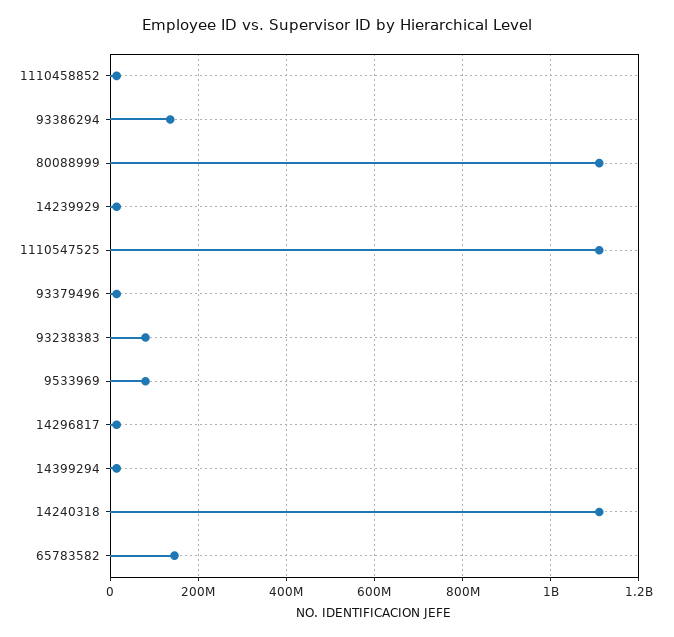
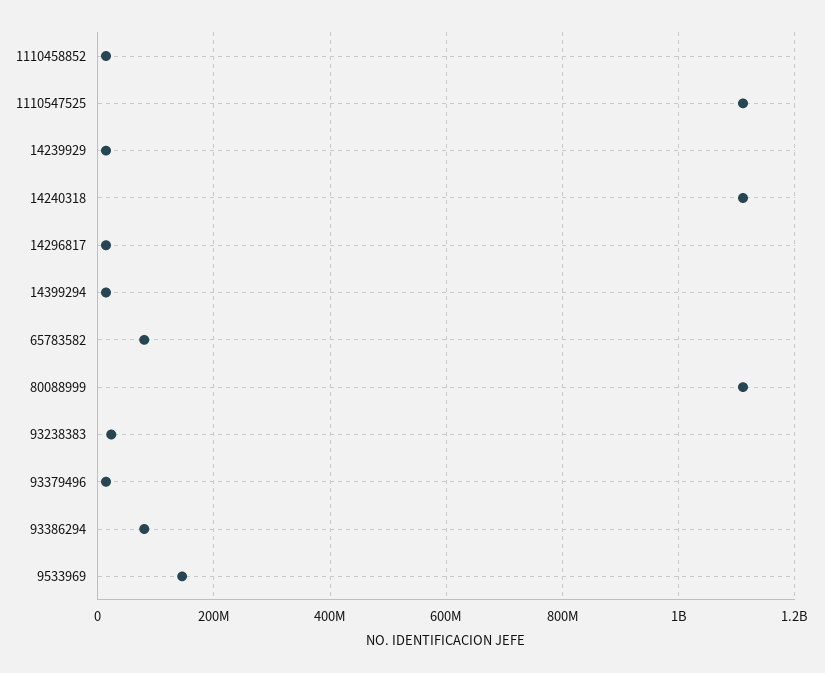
  {
    "1110458852": 20000000,
-   "93386294": 140000000,
+   "93386294": 80000000,
    "80088999": 1120000000,
    "14239929": 20000000,
    "1110547525": 1120000000,
    "93379496": 20000000,
-   "93238383": 80000000,
+   "93238383": 20000000,
-   "9533969": 80000000,
+   "9533969": 140000000,
    "14296817": 20000000,
    "14399294": 20000000,
    "14240318": 1120000000,
-   "65783582": 140000000
+   "65783582": 80000000
  }

